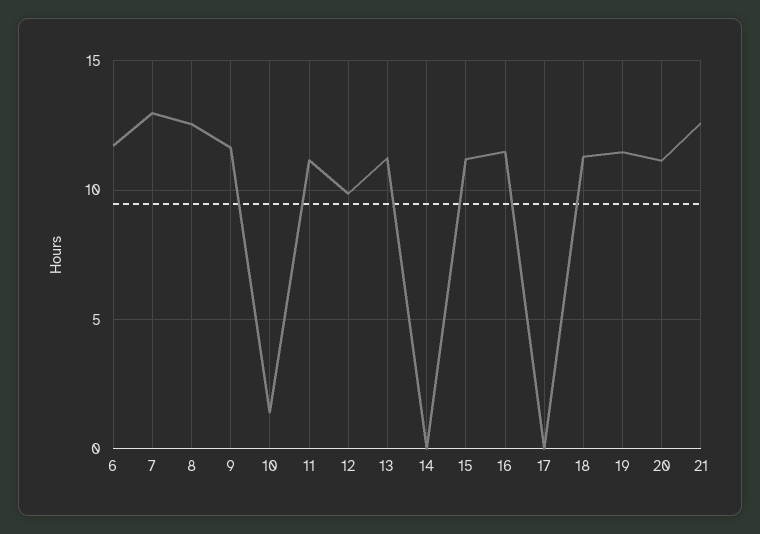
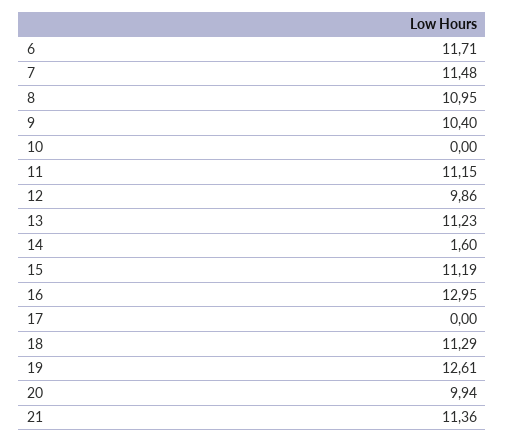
  {
    "6": 11.71,
-   "7": 13,
+   "7": 11.48,
-   "8": 12.5,
+   "8": 10.95,
-   "9": 11.5,
+   "9": 10.4,
-   "10": 1.5,
+   "10": 0,
    "11": 11.15,
    "12": 9.86,
    "13": 11.23,
-   "14": 0,
+   "14": 1.6,
    "15": 11.19,
-   "16": 11.5,
+   "16": 12.95,
    "17": 0,
    "18": 11.29,
-   "19": 11.5,
+   "19": 12.61,
-   "20": 11,
+   "20": 9.94,
-   "21": 12.5
+   "21": 11.36
  }

